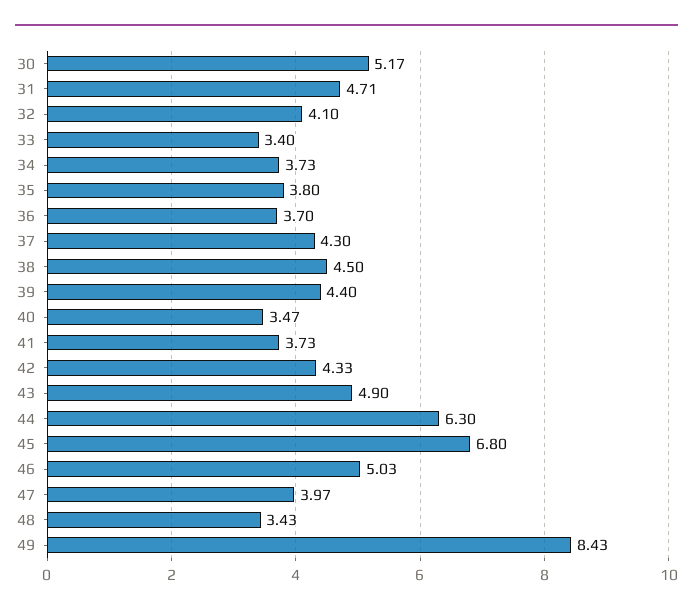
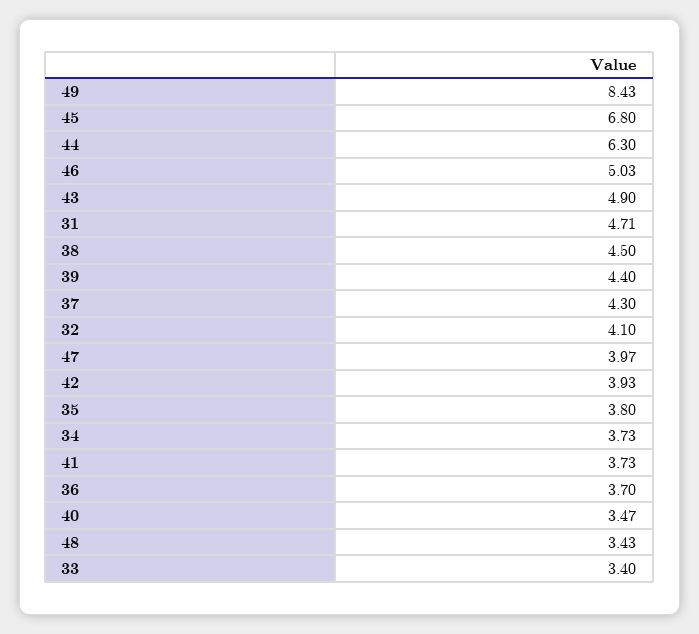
  {
-   "30": 5.17,
    "31": 4.71,
    "32": 4.1,
    "33": 3.4,
    "34": 3.73,
    "35": 3.8,
    "36": 3.7,
    "37": 4.3,
    "38": 4.5,
    "39": 4.4,
    "40": 3.47,
    "41": 3.73,
-   "42": 4.33,
+   "42": 3.93,
    "43": 4.9,
    "44": 6.3,
    "45": 6.8,
    "46": 5.03,
    "47": 3.97,
    "48": 3.43,
    "49": 8.43
  }

